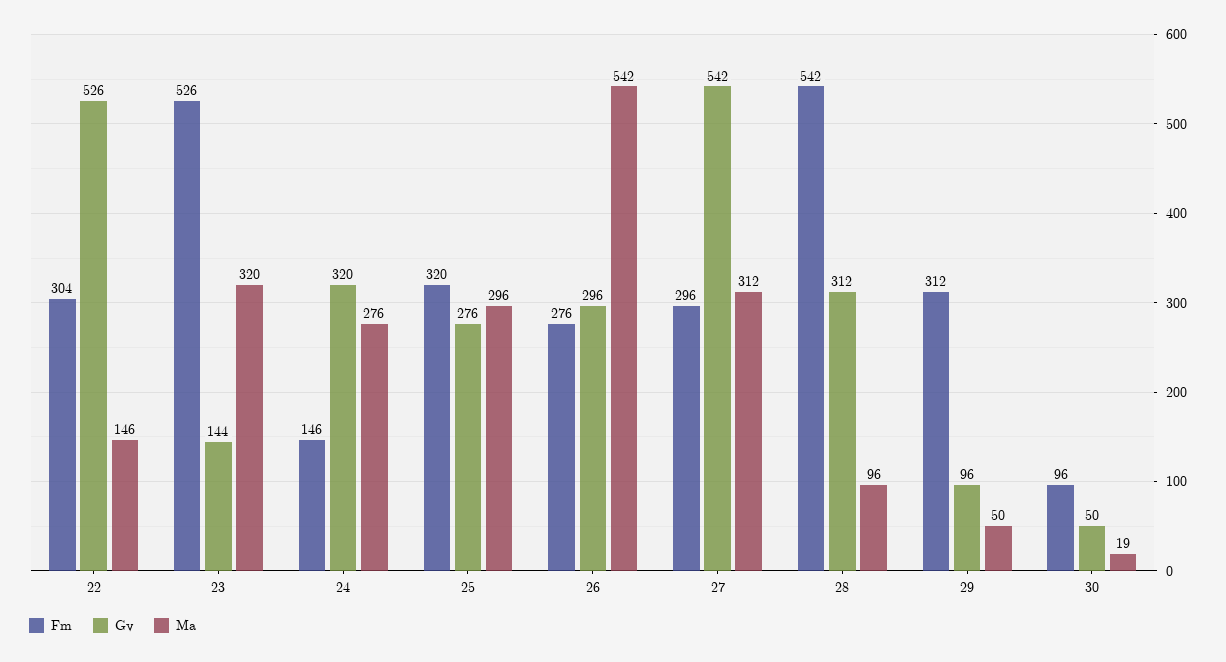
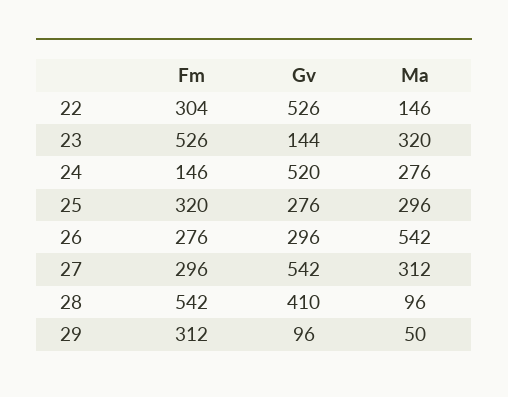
  {
    "Fm": {
      "22": 304,
      "23": 526,
      "24": 146,
      "25": 320,
      "26": 276,
      "27": 296,
      "28": 542,
-     "29": 312,
+     "29": 312
-     "30": 96
    },
    "Gv": {
      "22": 526,
      "23": 144,
-     "24": 320,
+     "24": 520,
      "25": 276,
      "26": 296,
      "27": 542,
-     "28": 312,
+     "28": 410,
-     "29": 96,
+     "29": 96
-     "30": 50
    },
    "Ma": {
      "22": 146,
      "23": 320,
      "24": 276,
      "25": 296,
      "26": 542,
      "27": 312,
      "28": 96,
-     "29": 50,
+     "29": 50
-     "30": 19
    }
  }

